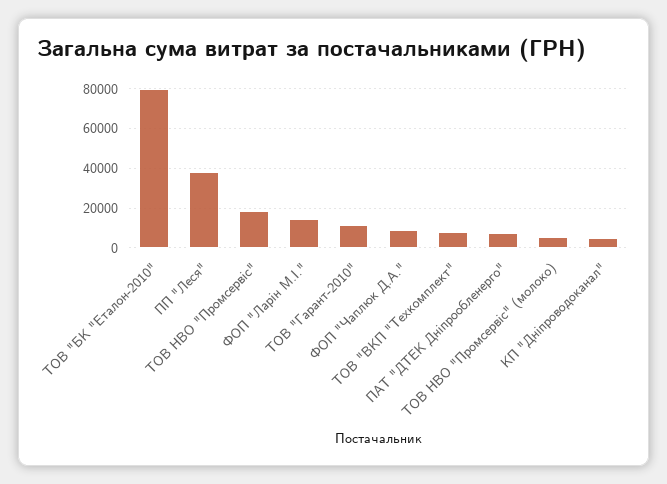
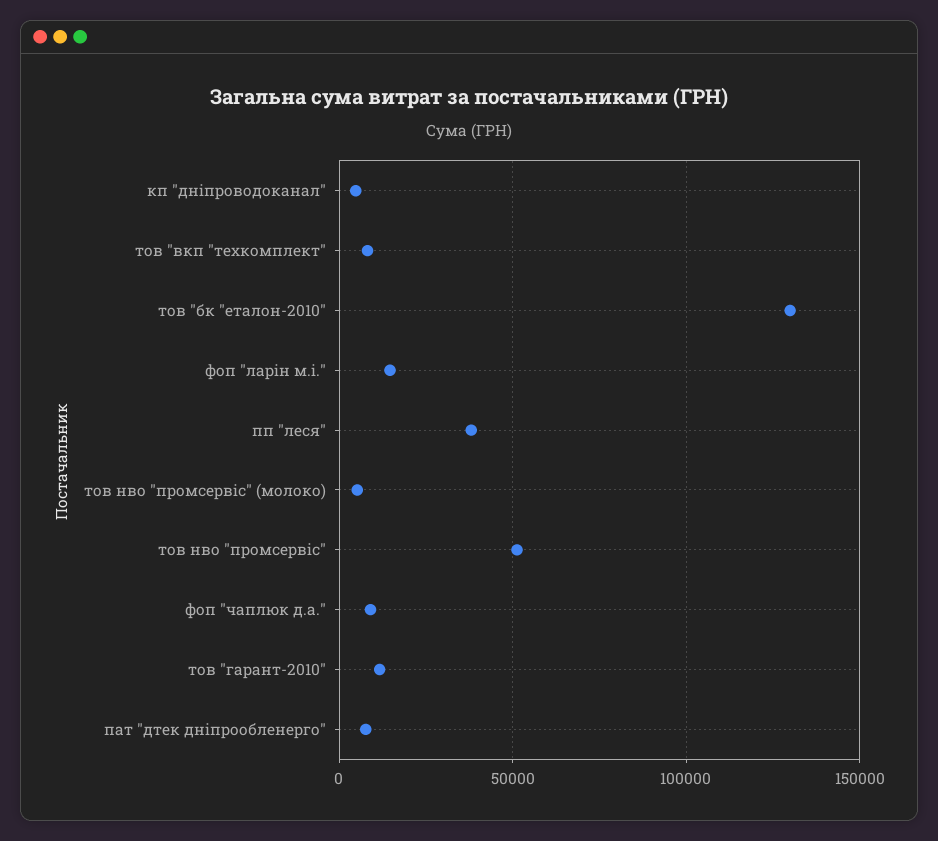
  {
-   "ТОВ \"БК \"Еталон-2010\"": 80000,
+   "ТОВ \"БК \"Еталон-2010\"": 130000,
    "ПП \"Леся\"": 40000,
-   "ТОВ НВО \"Промсервіс\"": 20000,
+   "ТОВ НВО \"Промсервіс\"": 50000,
    "ФОП \"Ларін М.І.\"": 15000,
    "ТОВ \"Гарант-2010\"": 10000,
    "ФОП \"Чаплюк Д.А.\"": 10000,
    "ТОВ \"ВКП \"Техкомплект\"": 10000,
    "ПАТ \"ДТЕК Дніпрообленерго\"": 10000,
    "ТОВ НВО \"Промсервіс\" (молоко)": 5000,
    "КП \"Дніпроводоканал\"": 5000
  }

